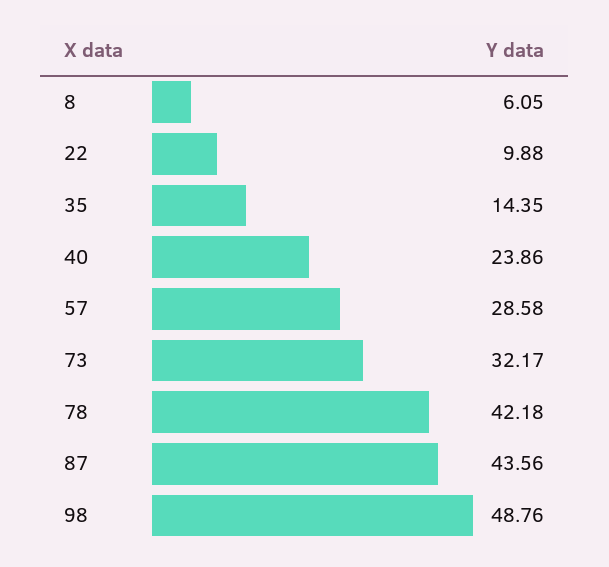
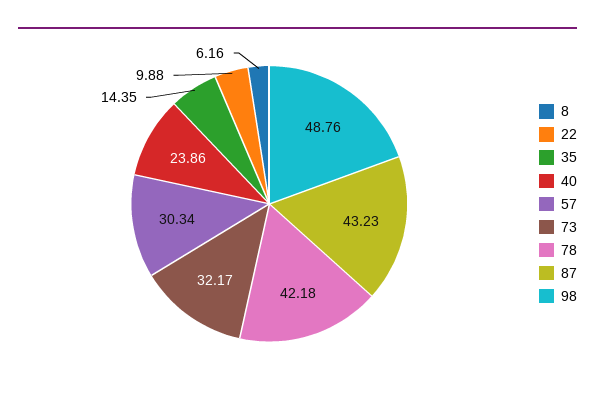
  {
-   "8": 6.05,
+   "8": 6.16,
    "22": 9.88,
    "35": 14.35,
    "40": 23.86,
-   "57": 28.58,
+   "57": 30.34,
    "73": 32.17,
    "78": 42.18,
-   "87": 43.56,
+   "87": 43.23,
    "98": 48.76
  }

